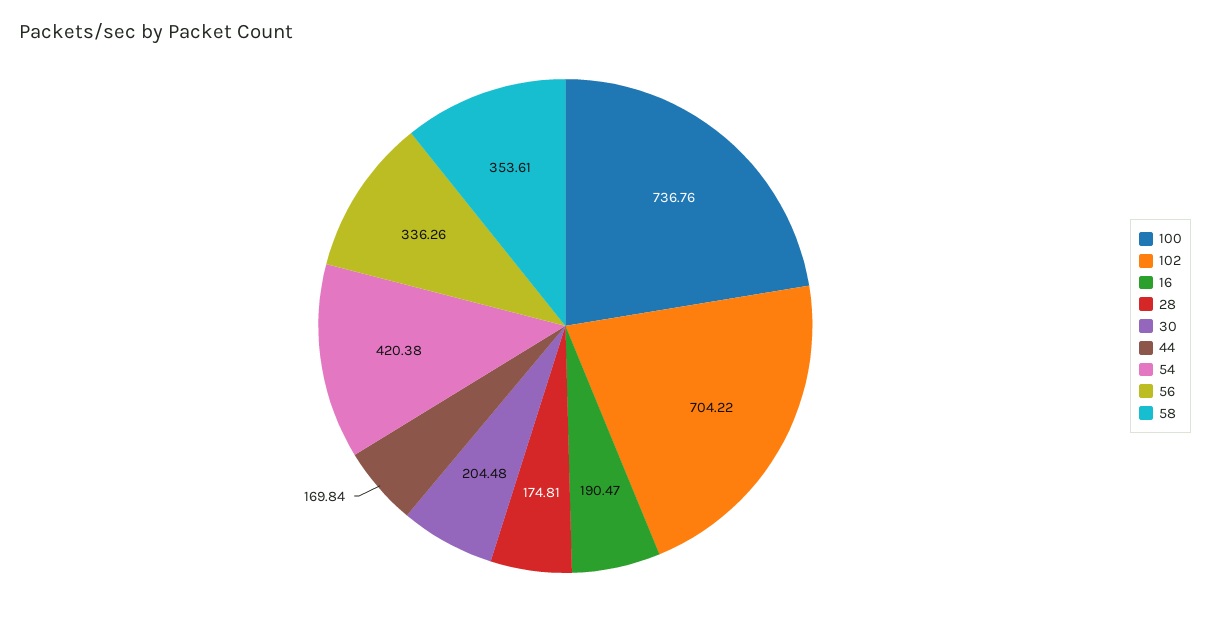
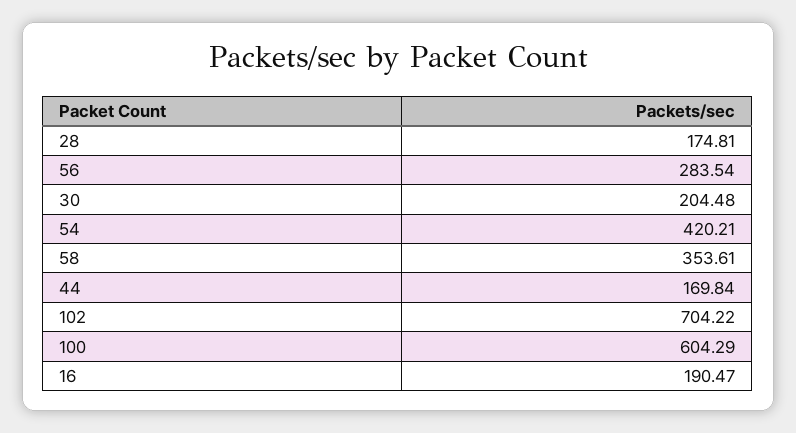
  {
-   "100": 736.76,
+   "100": 604.29,
    "102": 704.22,
    "16": 190.47,
    "28": 174.81,
    "30": 204.48,
    "44": 169.84,
-   "54": 420.38,
+   "54": 420.21,
-   "56": 336.26,
+   "56": 283.54,
    "58": 353.61
  }

